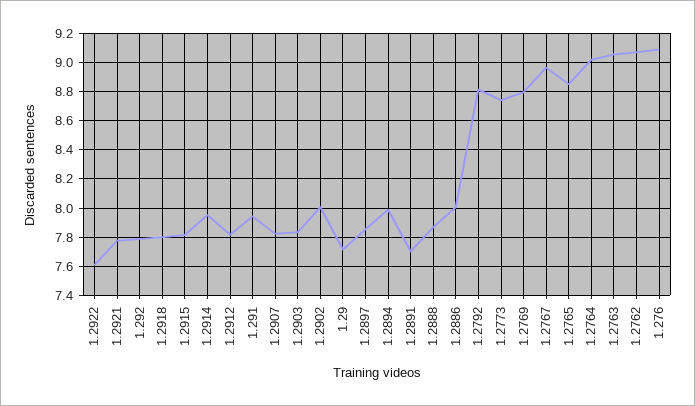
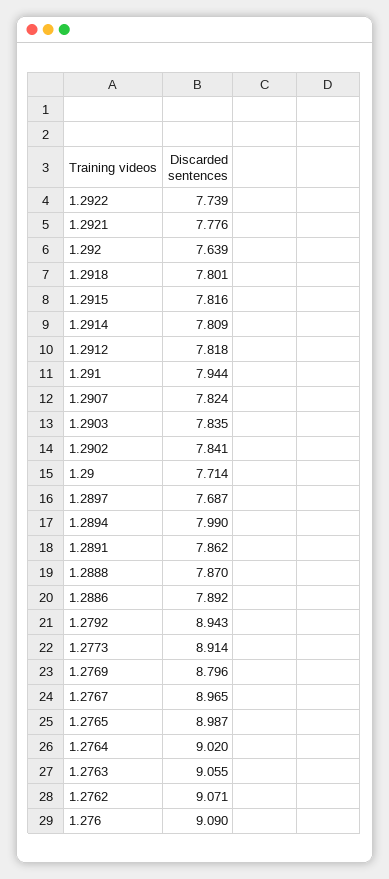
  {
-   "1.2922": 7.6,
+   "1.2922": 7.739,
    "1.2921": 7.776,
-   "1.292": 7.8,
+   "1.292": 7.639,
    "1.2918": 7.801,
    "1.2915": 7.816,
-   "1.2914": 7.95,
+   "1.2914": 7.809,
    "1.2912": 7.818,
    "1.291": 7.944,
    "1.2907": 7.824,
    "1.2903": 7.835,
-   "1.2902": 8,
+   "1.2902": 7.841,
    "1.29": 7.714,
-   "1.2897": 7.85,
+   "1.2897": 7.687,
    "1.2894": 7.99,
-   "1.2891": 7.7,
+   "1.2891": 7.862,
    "1.2888": 7.87,
-   "1.2886": 8,
+   "1.2886": 7.892,
-   "1.2792": 8.8,
+   "1.2792": 8.943,
-   "1.2773": 8.75,
+   "1.2773": 8.914,
    "1.2769": 8.796,
    "1.2767": 8.965,
-   "1.2765": 8.85,
+   "1.2765": 8.987,
    "1.2764": 9.02,
    "1.2763": 9.055,
    "1.2762": 9.071,
    "1.276": 9.09
  }

